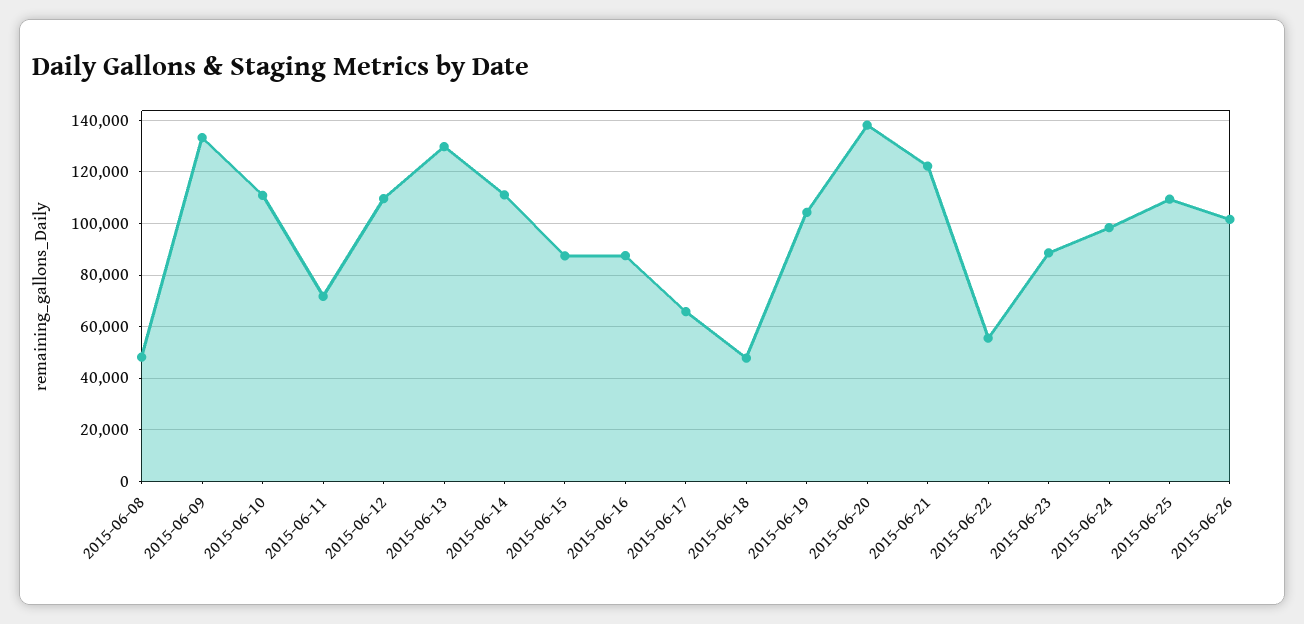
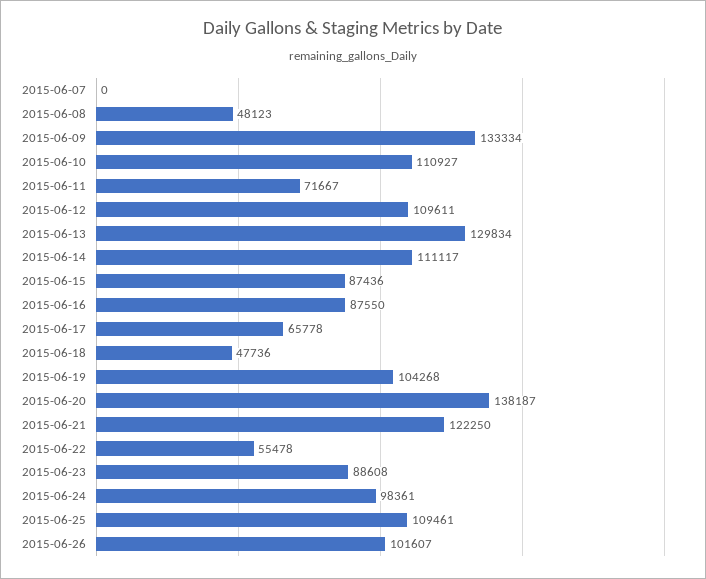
  {
    "2015-06-08": 48123,
    "2015-06-09": 133334,
    "2015-06-10": 110927,
    "2015-06-11": 71667,
    "2015-06-12": 109611,
    "2015-06-13": 129834,
    "2015-06-14": 111117,
    "2015-06-15": 87436,
    "2015-06-16": 87550,
    "2015-06-17": 65778,
    "2015-06-18": 47736,
    "2015-06-19": 104268,
    "2015-06-20": 138187,
    "2015-06-21": 122250,
    "2015-06-22": 55478,
    "2015-06-23": 88608,
    "2015-06-24": 98361,
    "2015-06-25": 109461,
-   "2015-06-26": 101607
+   "2015-06-26": 101607,
+   "2015-06-07": 0
  }

